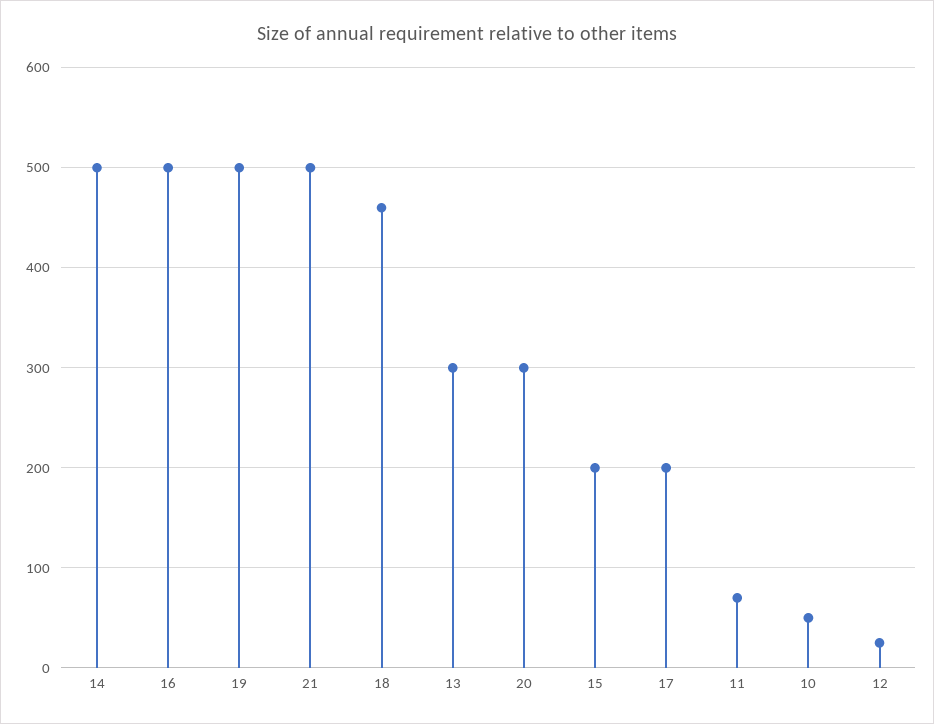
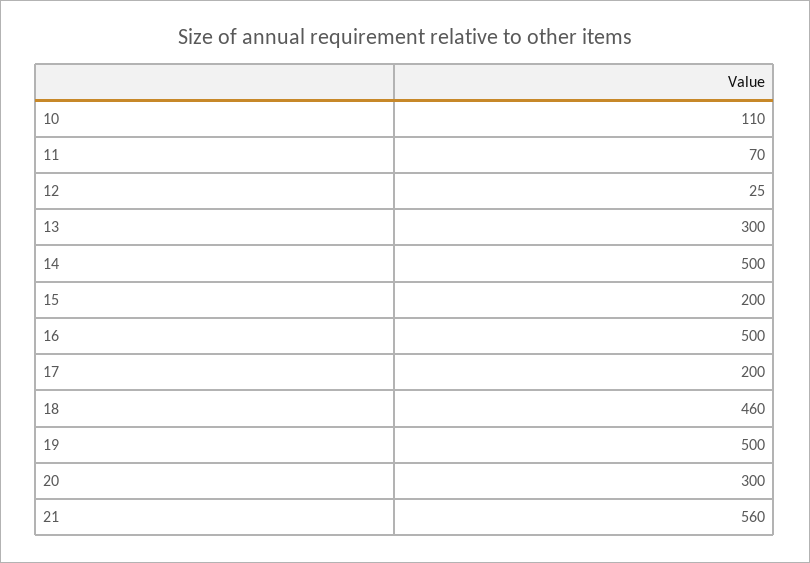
  {
    "14": 500,
    "16": 500,
    "19": 500,
-   "21": 500,
+   "21": 560,
    "18": 460,
    "13": 300,
    "20": 300,
    "15": 200,
    "17": 200,
    "11": 70,
-   "10": 50,
+   "10": 110,
    "12": 25
  }

